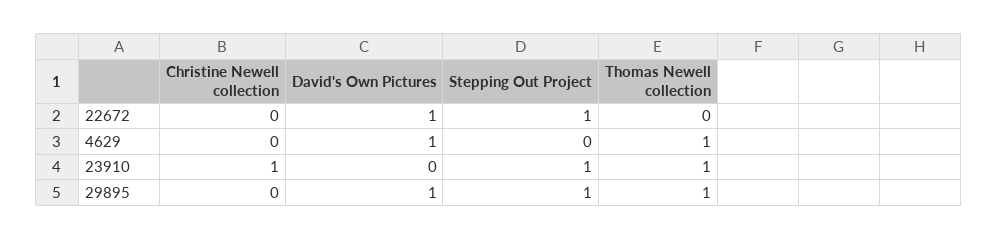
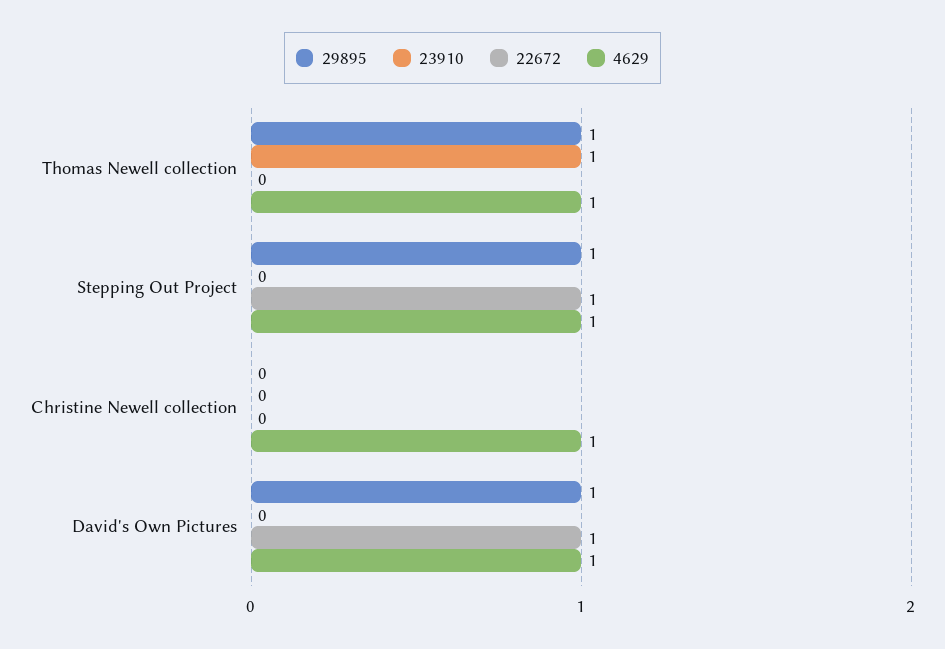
  {
    "22672": {
      "Christine Newell collection": 0,
      "David's Own Pictures": 1,
      "Stepping Out Project": 1,
      "Thomas Newell collection": 0
    },
    "4629": {
-     "Christine Newell collection": 0,
+     "Christine Newell collection": 1,
      "David's Own Pictures": 1,
-     "Stepping Out Project": 0,
+     "Stepping Out Project": 1,
      "Thomas Newell collection": 1
    },
    "23910": {
-     "Christine Newell collection": 1,
+     "Christine Newell collection": 0,
      "David's Own Pictures": 0,
-     "Stepping Out Project": 1,
+     "Stepping Out Project": 0,
      "Thomas Newell collection": 1
    },
    "29895": {
      "Christine Newell collection": 0,
      "David's Own Pictures": 1,
      "Stepping Out Project": 1,
      "Thomas Newell collection": 1
    }
  }

